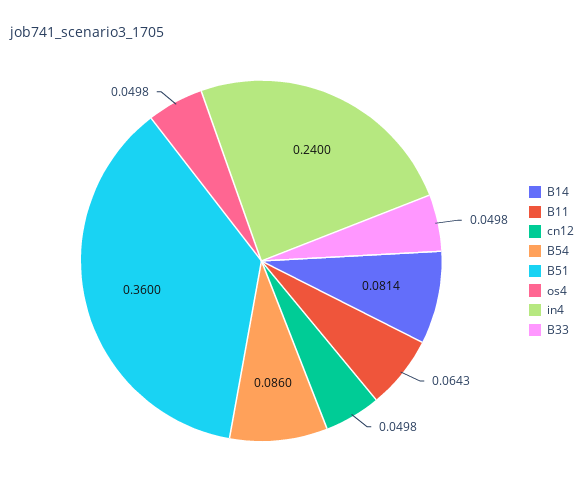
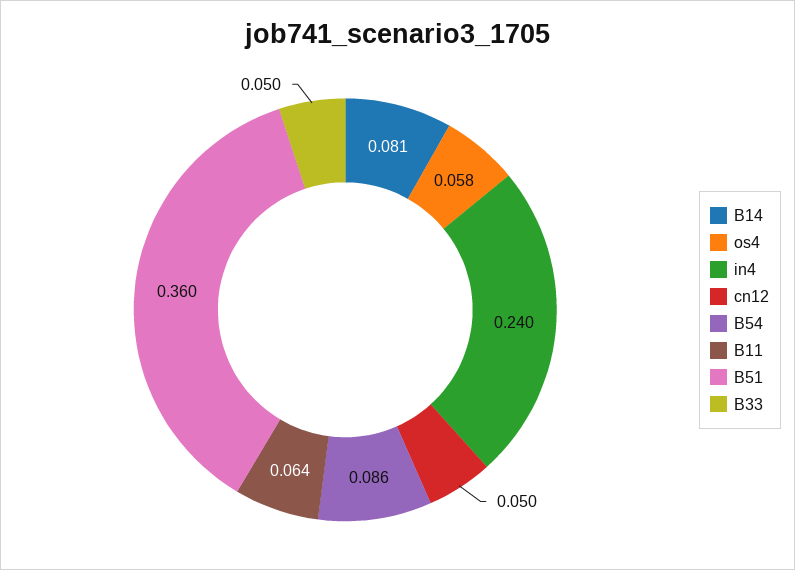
  {
    "B14": 0.0814,
    "B11": 0.0643,
    "cn12": 0.0498,
    "B54": 0.086,
    "B51": 0.36,
-   "os4": 0.0498,
+   "os4": 0.058,
    "in4": 0.24,
    "B33": 0.0498
  }

